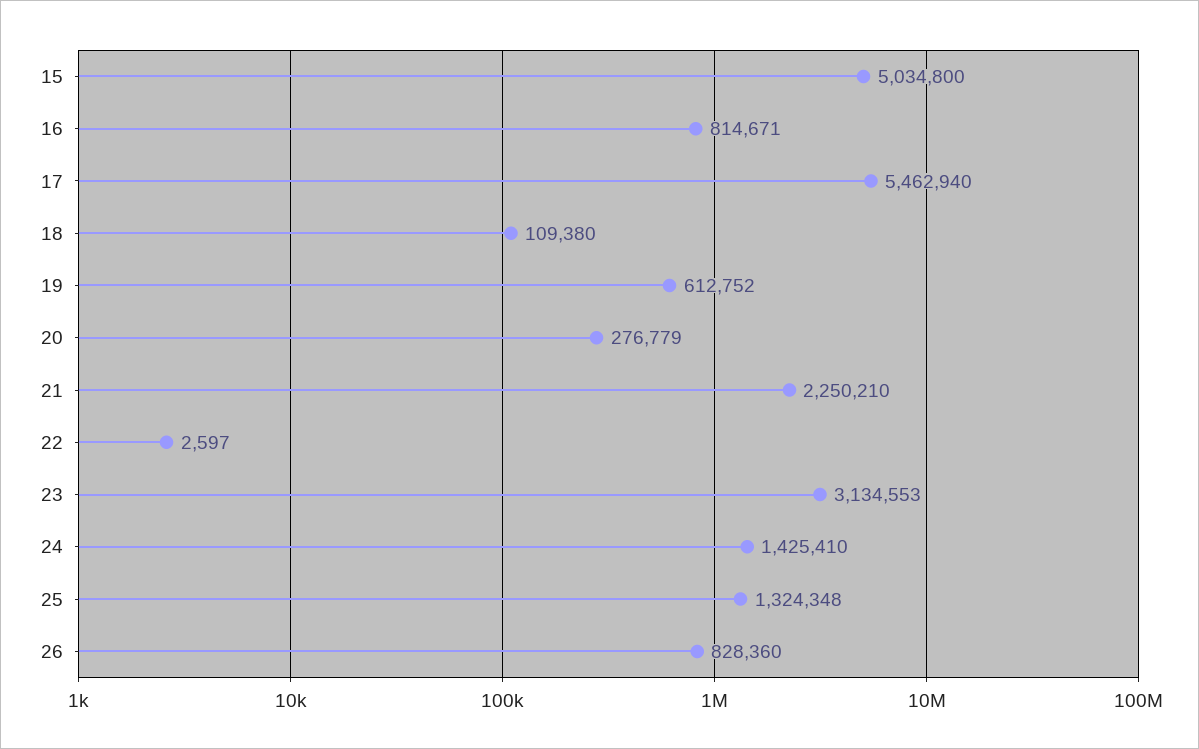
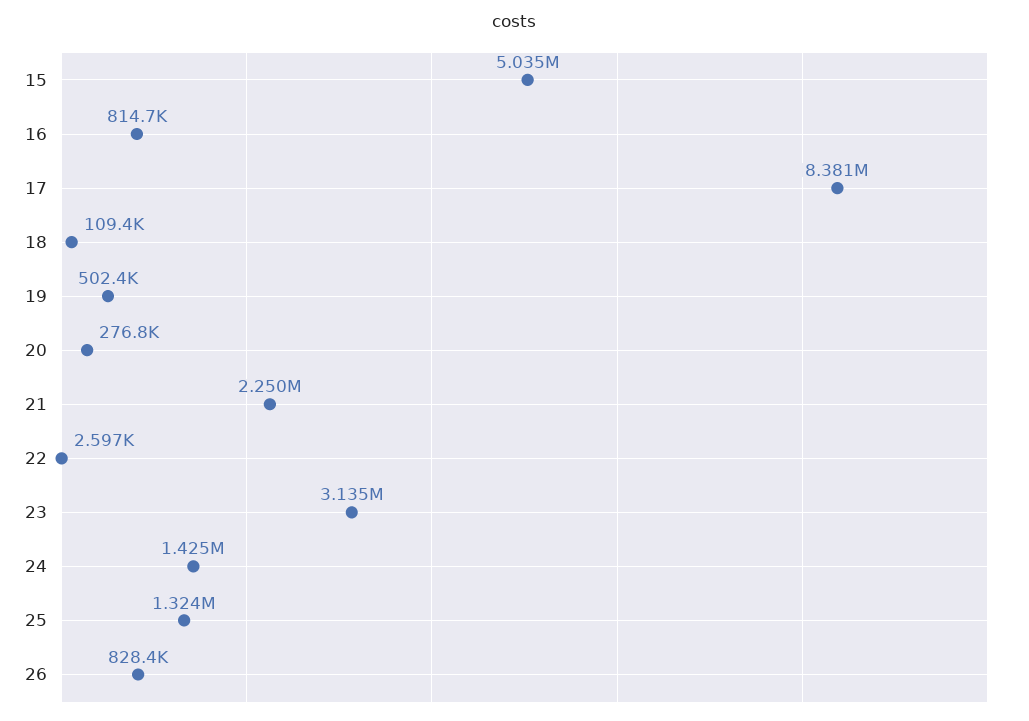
  {
    "15": 5034800,
    "16": 814671,
-   "17": 5462940,
+   "17": 8381000,
    "18": 109380,
-   "19": 612752,
+   "19": 502400,
    "20": 276779,
    "21": 2250210,
    "22": 2597,
    "23": 3134553,
    "24": 1425410,
    "25": 1324348,
    "26": 828360
  }

